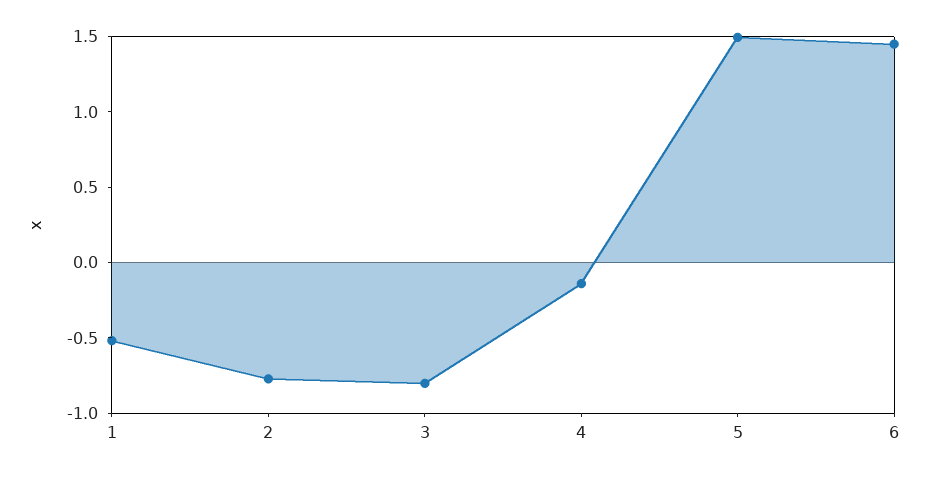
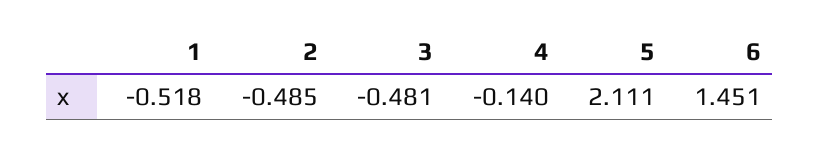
  {
    "1": -0.518,
-   "2": -0.8,
+   "2": -0.485,
-   "3": -0.8,
+   "3": -0.481,
    "4": -0.14,
-   "5": 1.5,
+   "5": 2.111,
    "6": 1.451
  }

